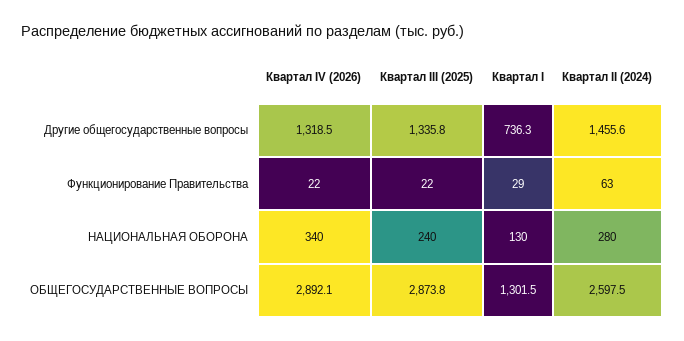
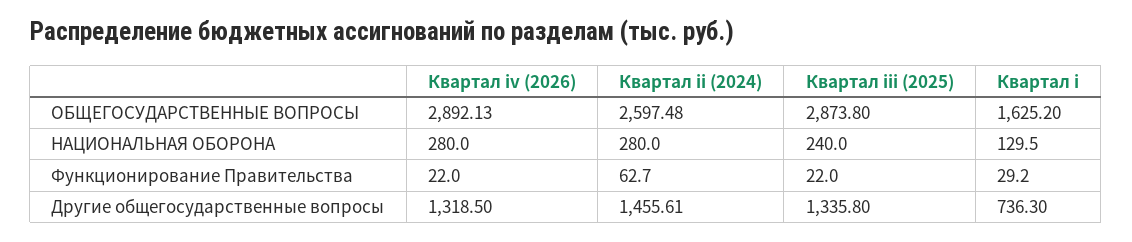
  {
    "Квартал IV (2026)": {
      "Другие общегосударственные вопросы": 1318.5,
      "Функционирование Правительства": 22,
-     "НАЦИОНАЛЬНАЯ ОБОРОНА": 340,
+     "НАЦИОНАЛЬНАЯ ОБОРОНА": 280,
      "ОБЩЕГОСУДАРСТВЕННЫЕ ВОПРОСЫ": 2892.13
    },
    "Квартал III (2025)": {
      "Другие общегосударственные вопросы": 1335.8,
      "Функционирование Правительства": 22,
      "НАЦИОНАЛЬНАЯ ОБОРОНА": 240,
      "ОБЩЕГОСУДАРСТВЕННЫЕ ВОПРОСЫ": 2873.8
    },
    "Квартал I": {
      "Другие общегосударственные вопросы": 736.3,
      "Функционирование Правительства": 29.2,
      "НАЦИОНАЛЬНАЯ ОБОРОНА": 129.5,
-     "ОБЩЕГОСУДАРСТВЕННЫЕ ВОПРОСЫ": 1301.5
+     "ОБЩЕГОСУДАРСТВЕННЫЕ ВОПРОСЫ": 1625.2
    },
    "Квартал II (2024)": {
      "Другие общегосударственные вопросы": 1455.61,
      "Функционирование Правительства": 62.7,
      "НАЦИОНАЛЬНАЯ ОБОРОНА": 280,
      "ОБЩЕГОСУДАРСТВЕННЫЕ ВОПРОСЫ": 2597.48
    }
  }

